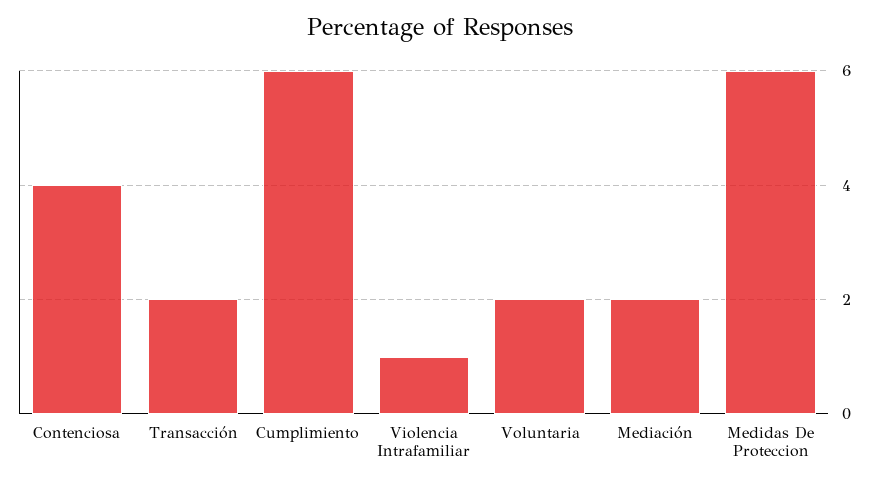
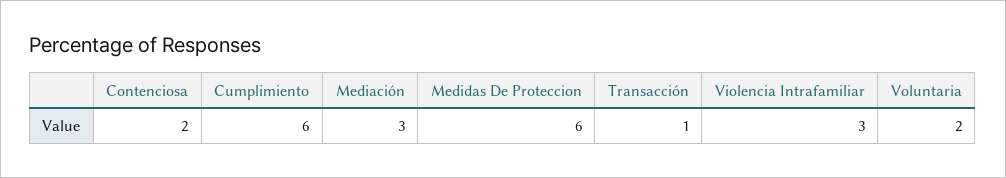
  {
-   "Contenciosa": 4,
+   "Contenciosa": 2,
-   "Transacción": 2,
+   "Transacción": 1,
    "Cumplimiento": 6,
-   "Violencia Intrafamiliar": 1,
+   "Violencia Intrafamiliar": 3,
    "Voluntaria": 2,
-   "Mediación": 2,
+   "Mediación": 3,
    "Medidas De Proteccion": 6
  }

